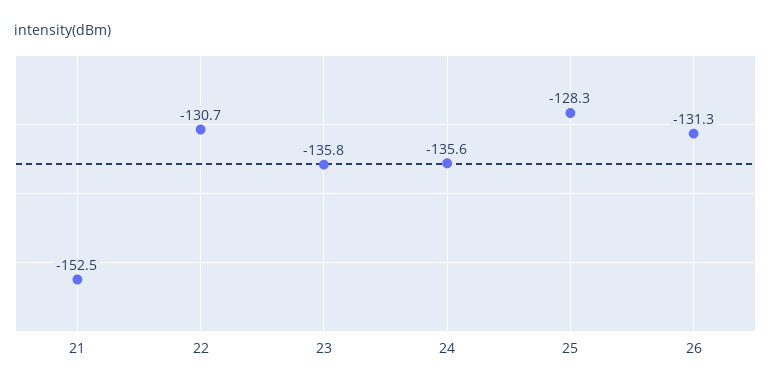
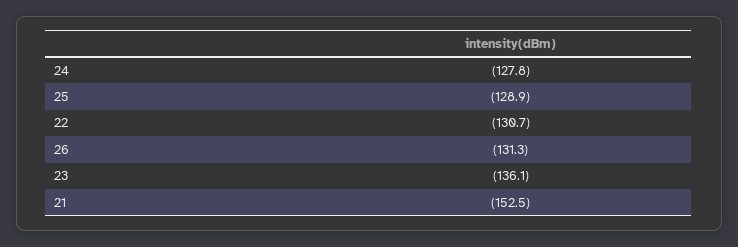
  {
    "21": -152.5,
    "22": -130.7,
-   "23": -135.8,
+   "23": -136.1,
-   "24": -135.6,
+   "24": -127.8,
-   "25": -128.3,
+   "25": -128.9,
    "26": -131.3
  }

